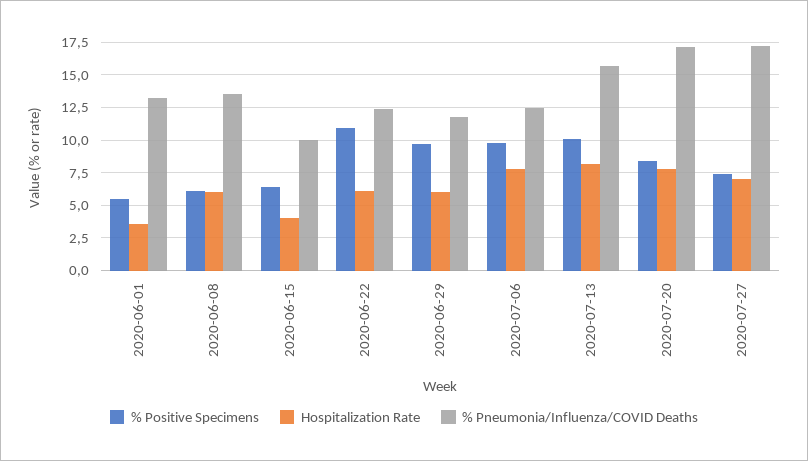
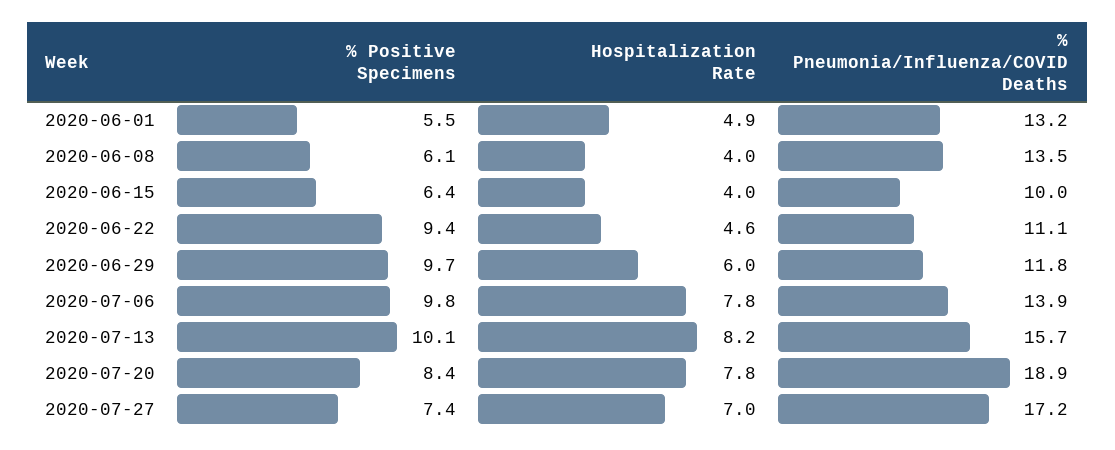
  {
    "% Positive Specimens": {
      "2020-06-01": 5.5,
      "2020-06-08": 6.1,
      "2020-06-15": 6.4,
-     "2020-06-22": 11,
+     "2020-06-22": 9.4,
      "2020-06-29": 9.7,
      "2020-07-06": 9.8,
      "2020-07-13": 10.1,
      "2020-07-20": 8.4,
      "2020-07-27": 7.4
    },
    "Hospitalization Rate": {
-     "2020-06-01": 3.5,
+     "2020-06-01": 4.9,
-     "2020-06-08": 6,
+     "2020-06-08": 4,
      "2020-06-15": 4,
-     "2020-06-22": 6,
+     "2020-06-22": 4.6,
      "2020-06-29": 6,
      "2020-07-06": 7.8,
      "2020-07-13": 8.2,
      "2020-07-20": 7.8,
      "2020-07-27": 7
    },
    "% Pneumonia/Influenza/COVID Deaths": {
      "2020-06-01": 13.2,
      "2020-06-08": 13.5,
      "2020-06-15": 10,
-     "2020-06-22": 12.5,
+     "2020-06-22": 11.1,
      "2020-06-29": 11.8,
-     "2020-07-06": 12.5,
+     "2020-07-06": 13.9,
      "2020-07-13": 15.7,
-     "2020-07-20": 17,
+     "2020-07-20": 18.9,
      "2020-07-27": 17.2
    }
  }

